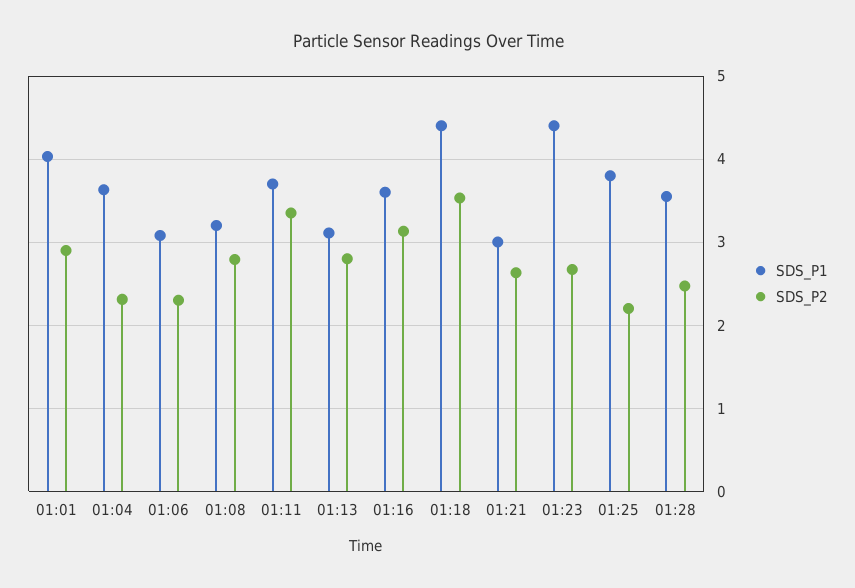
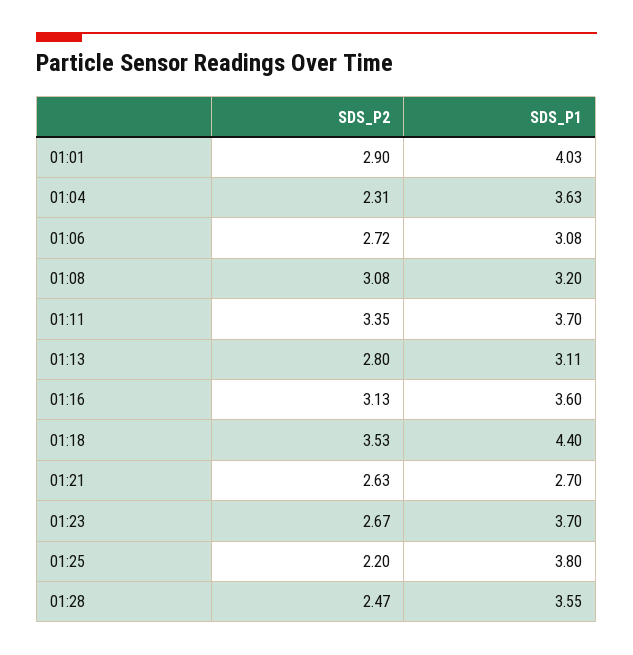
  {
    "SDS_P1": {
      "01:01": 4.03,
      "01:04": 3.63,
      "01:06": 3.08,
      "01:08": 3.2,
      "01:11": 3.7,
      "01:13": 3.11,
      "01:16": 3.6,
      "01:18": 4.4,
-     "01:21": 3,
+     "01:21": 2.7,
-     "01:23": 4.4,
+     "01:23": 3.7,
      "01:25": 3.8,
      "01:28": 3.55
    },
    "SDS_P2": {
      "01:01": 2.9,
      "01:04": 2.31,
-     "01:06": 2.3,
+     "01:06": 2.72,
-     "01:08": 2.8,
+     "01:08": 3.08,
      "01:11": 3.35,
      "01:13": 2.8,
      "01:16": 3.13,
      "01:18": 3.53,
      "01:21": 2.63,
      "01:23": 2.67,
      "01:25": 2.2,
      "01:28": 2.47
    }
  }

